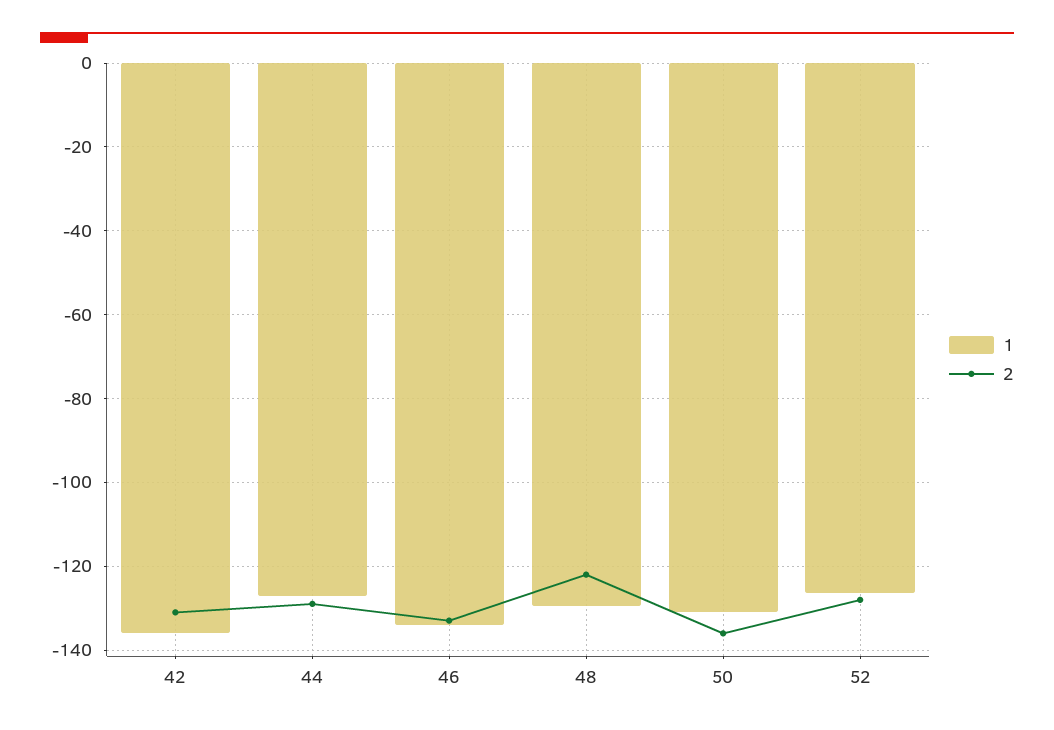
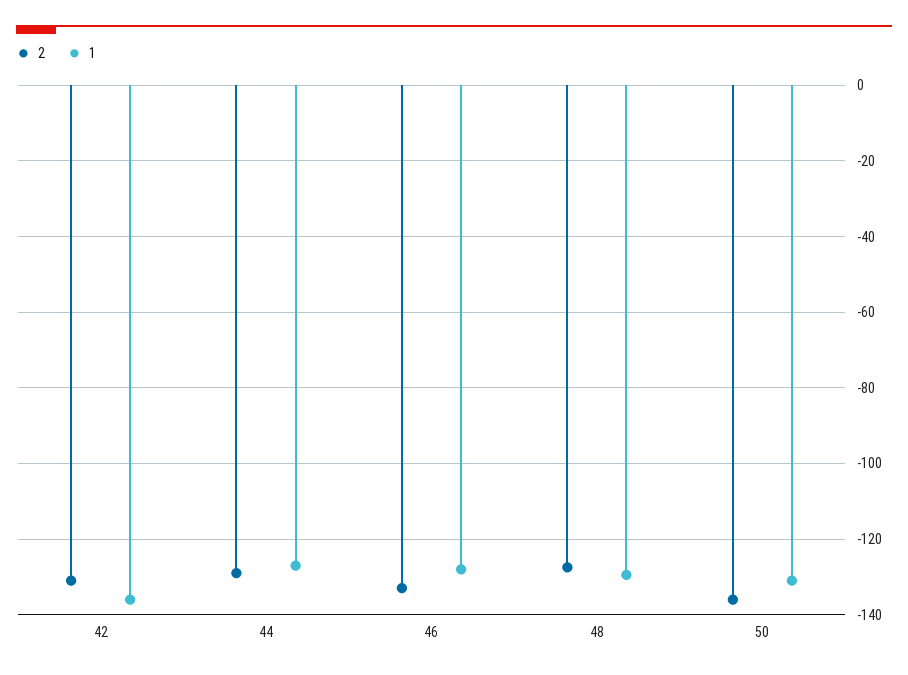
  {
    "1": {
      "42": -136,
      "44": -128,
-     "46": -134,
+     "46": -128,
      "48": -130,
-     "50": -132,
+     "50": -132
-     "52": -126
    },
    "2": {
      "42": -132,
      "44": -130,
      "46": -134,
-     "48": -122,
+     "48": -128,
-     "50": -136,
+     "50": -136
-     "52": -128
    }
  }

